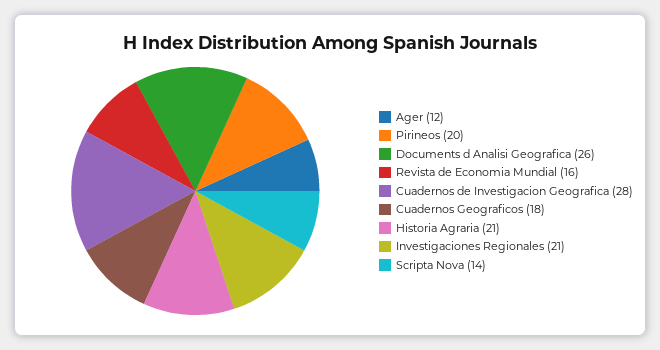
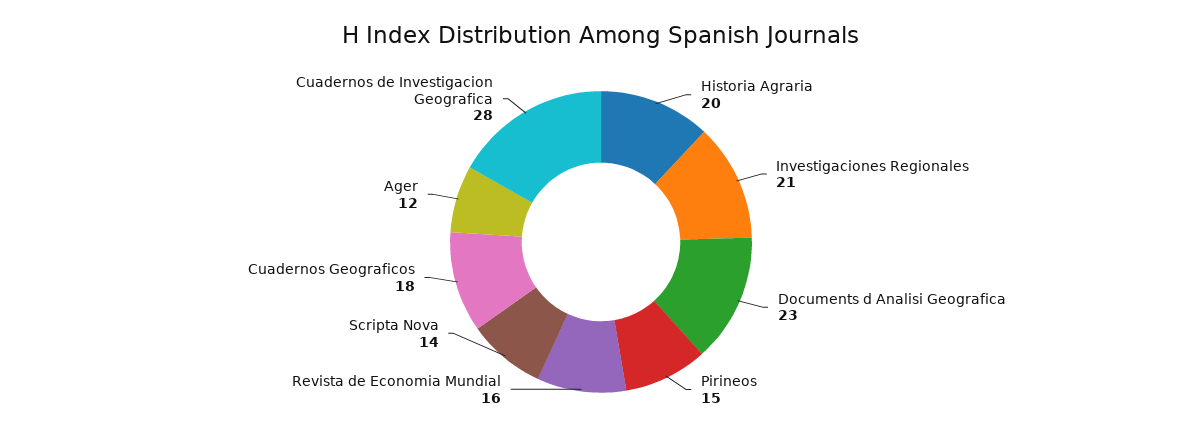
  {
    "Ager": 12,
-   "Pirineos": 20,
+   "Pirineos": 15,
-   "Documents d Analisi Geografica": 26,
+   "Documents d Analisi Geografica": 23,
    "Revista de Economia Mundial": 16,
    "Cuadernos de Investigacion Geografica": 28,
    "Cuadernos Geograficos": 18,
-   "Historia Agraria": 21,
+   "Historia Agraria": 20,
    "Investigaciones Regionales": 21,
    "Scripta Nova": 14
  }

